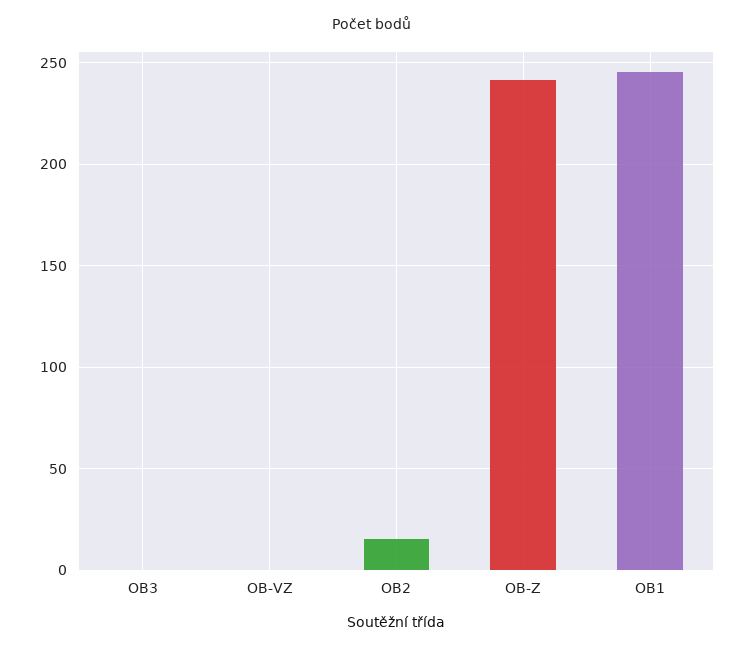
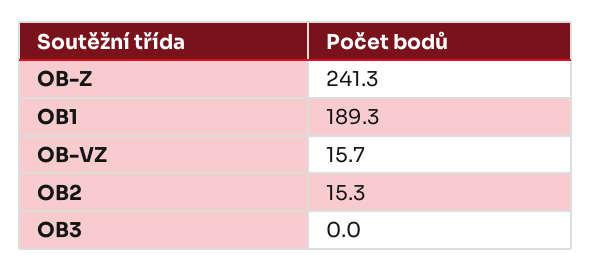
  {
    "OB3": 0,
-   "OB-VZ": 0,
+   "OB-VZ": 15.7,
    "OB2": 15.3,
    "OB-Z": 241.3,
-   "OB1": 245
+   "OB1": 189.3
  }

